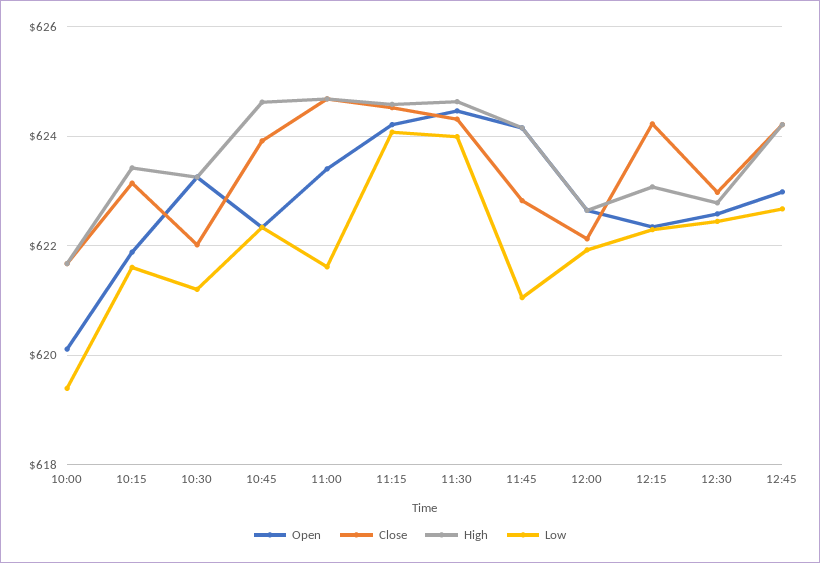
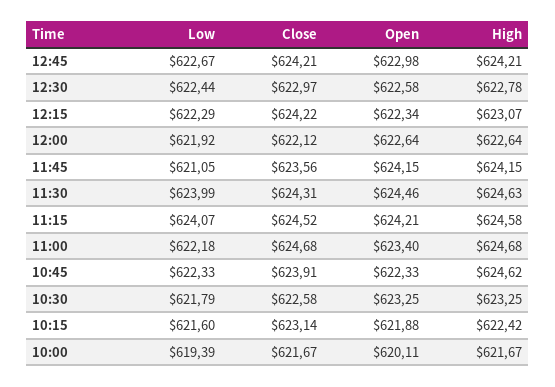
  {
    "Open": {
      "10:00": 620.11,
      "10:15": 621.88,
      "10:30": 623.25,
      "10:45": 622.33,
      "11:00": 623.4,
      "11:15": 624.21,
      "11:30": 624.46,
      "11:45": 624.15,
      "12:00": 622.64,
      "12:15": 622.34,
      "12:30": 622.58,
      "12:45": 622.98
    },
    "Close": {
      "10:00": 621.67,
      "10:15": 623.14,
-     "10:30": 622,
+     "10:30": 622.58,
      "10:45": 623.91,
      "11:00": 624.68,
      "11:15": 624.52,
      "11:30": 624.31,
-     "11:45": 622.8,
+     "11:45": 623.56,
      "12:00": 622.12,
      "12:15": 624.22,
      "12:30": 622.97,
      "12:45": 624.21
    },
    "High": {
      "10:00": 621.67,
-     "10:15": 623.4,
+     "10:15": 622.42,
      "10:30": 623.25,
      "10:45": 624.62,
      "11:00": 624.68,
      "11:15": 624.58,
      "11:30": 624.63,
      "11:45": 624.15,
      "12:00": 622.64,
      "12:15": 623.07,
      "12:30": 622.78,
      "12:45": 624.21
    },
    "Low": {
      "10:00": 619.39,
      "10:15": 621.6,
-     "10:30": 621.2,
+     "10:30": 621.79,
      "10:45": 622.33,
-     "11:00": 621.6,
+     "11:00": 622.18,
      "11:15": 624.07,
      "11:30": 623.99,
      "11:45": 621.05,
      "12:00": 621.92,
      "12:15": 622.29,
      "12:30": 622.44,
      "12:45": 622.67
    }
  }

